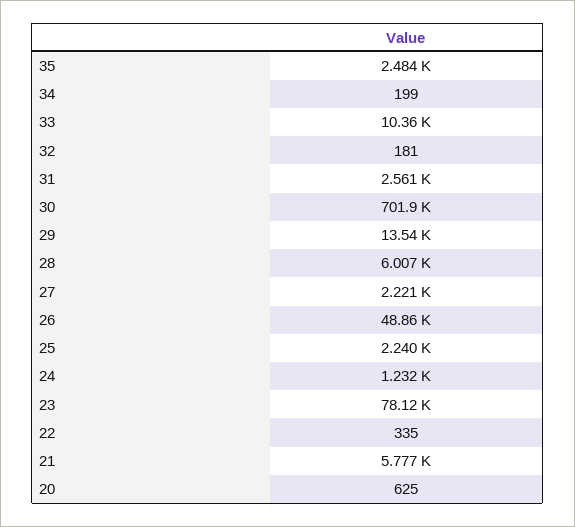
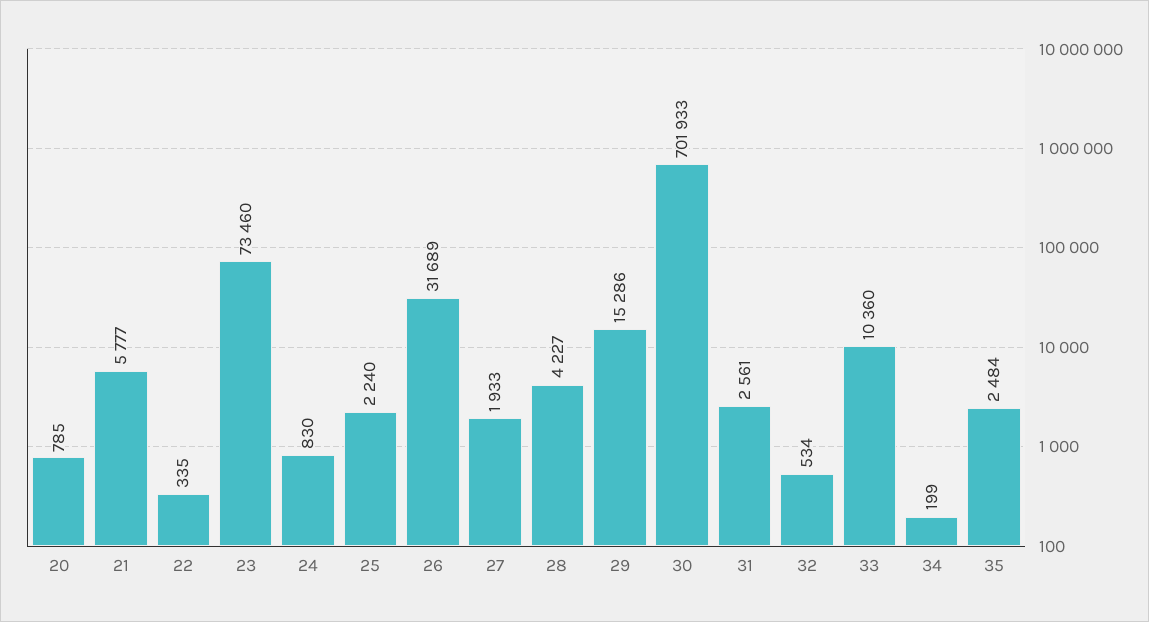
  {
    "35": 2484,
    "34": 199,
    "33": 10360,
-   "32": 181,
+   "32": 534,
    "31": 2561,
    "30": 701933,
-   "29": 13540,
+   "29": 15286,
-   "28": 6007,
+   "28": 4227,
-   "27": 2221,
+   "27": 1933,
-   "26": 48860,
+   "26": 31689,
    "25": 2240,
-   "24": 1232,
+   "24": 830,
-   "23": 78120,
+   "23": 73460,
    "22": 335,
    "21": 5777,
-   "20": 625
+   "20": 785
  }

